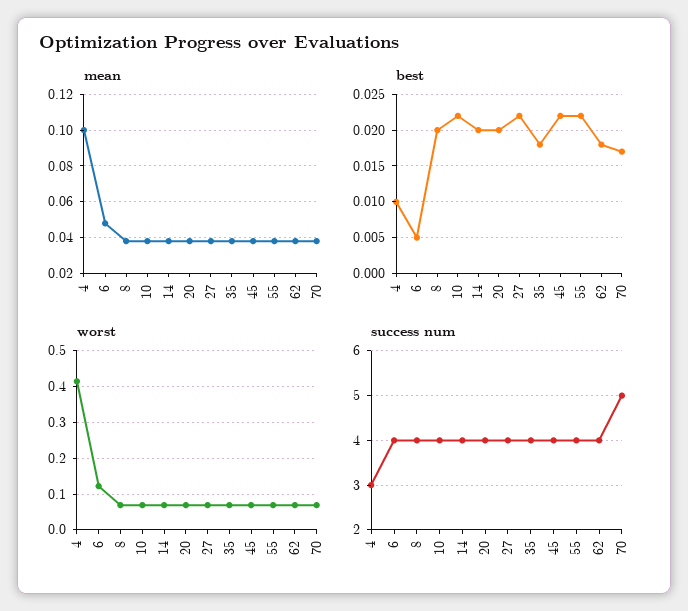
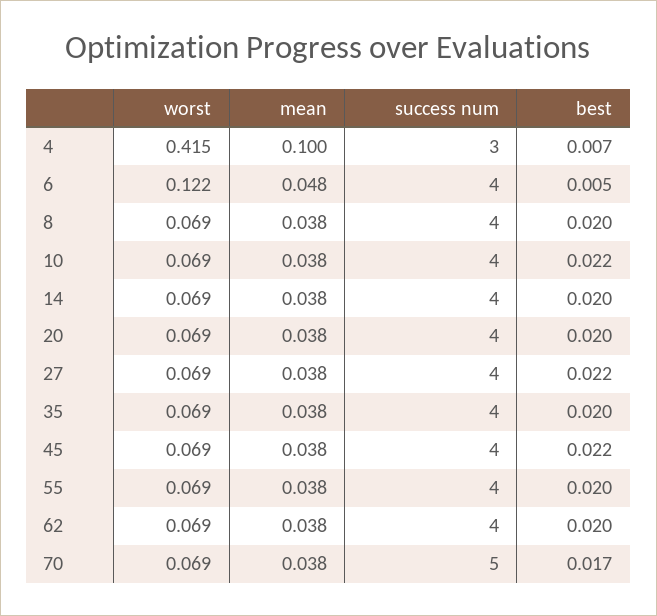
  {
    "mean": {
      "4": 0.1,
      "6": 0.048,
      "8": 0.038,
      "10": 0.038,
      "14": 0.038,
      "20": 0.038,
      "27": 0.038,
      "35": 0.038,
      "45": 0.038,
      "55": 0.038,
      "62": 0.038,
      "70": 0.038
    },
    "best": {
-     "4": 0.01,
+     "4": 0.007,
      "6": 0.005,
      "8": 0.02,
      "10": 0.022,
      "14": 0.02,
      "20": 0.02,
      "27": 0.022,
-     "35": 0.018,
+     "35": 0.02,
      "45": 0.022,
-     "55": 0.022,
+     "55": 0.02,
-     "62": 0.018,
+     "62": 0.02,
      "70": 0.017
    },
    "worst": {
      "4": 0.415,
      "6": 0.122,
      "8": 0.069,
      "10": 0.069,
      "14": 0.069,
      "20": 0.069,
      "27": 0.069,
      "35": 0.069,
      "45": 0.069,
      "55": 0.069,
      "62": 0.069,
      "70": 0.069
    },
    "success num": {
      "4": 3,
      "6": 4,
      "8": 4,
      "10": 4,
      "14": 4,
      "20": 4,
      "27": 4,
      "35": 4,
      "45": 4,
      "55": 4,
      "62": 4,
      "70": 5
    }
  }

